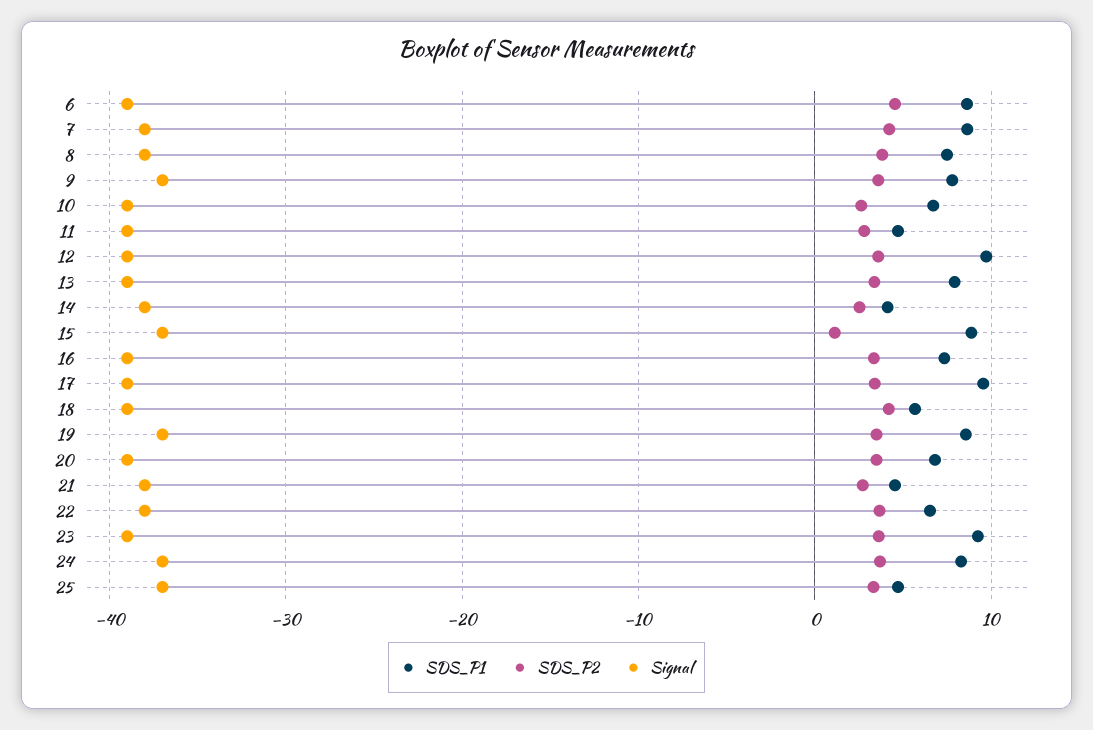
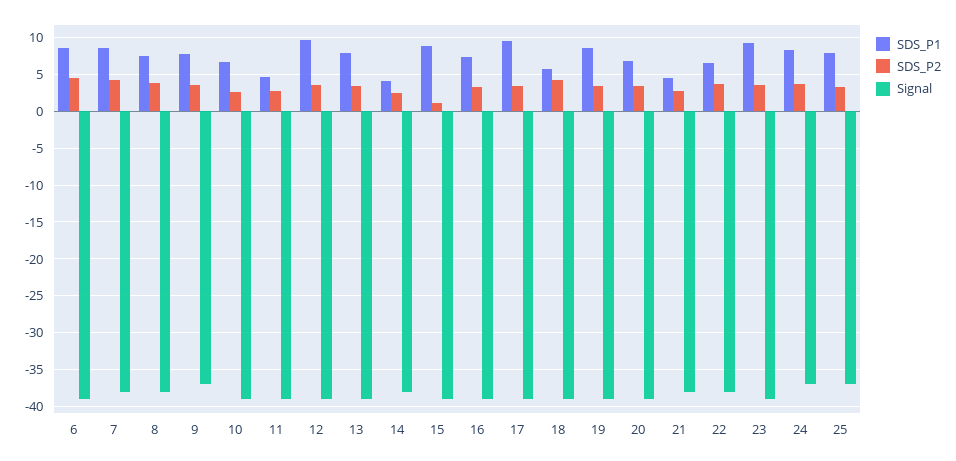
  {
    "SDS_P1": {
      "6": 9,
      "7": 9,
      "8": 8,
      "9": 8,
      "10": 7,
      "11": 5,
      "12": 10,
      "13": 8,
      "14": 4,
      "15": 9,
      "16": 7,
      "17": 10,
      "18": 6,
      "19": 9,
      "20": 7,
      "21": 5,
      "22": 7,
      "23": 9,
      "24": 8,
-     "25": 5
+     "25": 8
    },
    "SDS_P2": {
      "6": 5,
      "7": 4,
      "8": 4,
      "9": 4,
      "10": 3,
      "11": 3,
      "12": 4,
      "13": 3,
      "14": 3,
      "15": 1,
      "16": 3,
      "17": 3,
      "18": 4,
      "19": 4,
      "20": 4,
      "21": 3,
      "22": 4,
      "23": 4,
      "24": 4,
      "25": 3
    },
    "Signal": {
      "6": -39,
      "7": -38,
      "8": -38,
      "9": -37,
      "10": -39,
      "11": -39,
      "12": -39,
      "13": -39,
      "14": -38,
-     "15": -37,
+     "15": -39,
      "16": -39,
      "17": -39,
      "18": -39,
-     "19": -37,
+     "19": -39,
      "20": -39,
      "21": -38,
      "22": -38,
      "23": -39,
      "24": -37,
      "25": -37
    }
  }

